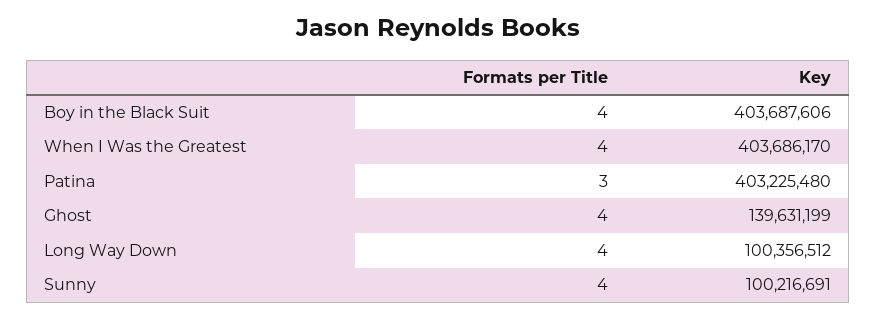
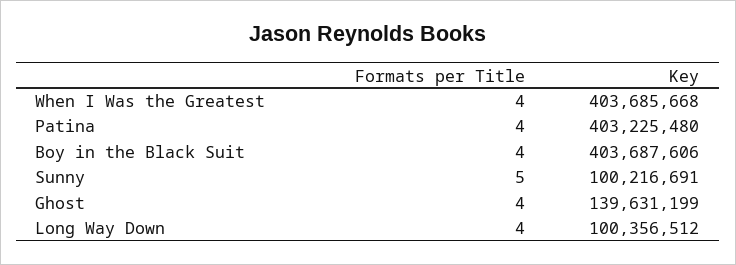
  {
    "Formats per Title": {
      "Boy in the Black Suit": 4,
      "When I Was the Greatest": 4,
-     "Patina": 3,
+     "Patina": 4,
      "Ghost": 4,
      "Long Way Down": 4,
-     "Sunny": 4
+     "Sunny": 5
    },
    "Key": {
      "Boy in the Black Suit": 403687606,
-     "When I Was the Greatest": 403686170,
+     "When I Was the Greatest": 403685668,
      "Patina": 403225480,
      "Ghost": 139631199,
      "Long Way Down": 100356512,
      "Sunny": 100216691
    }
  }

